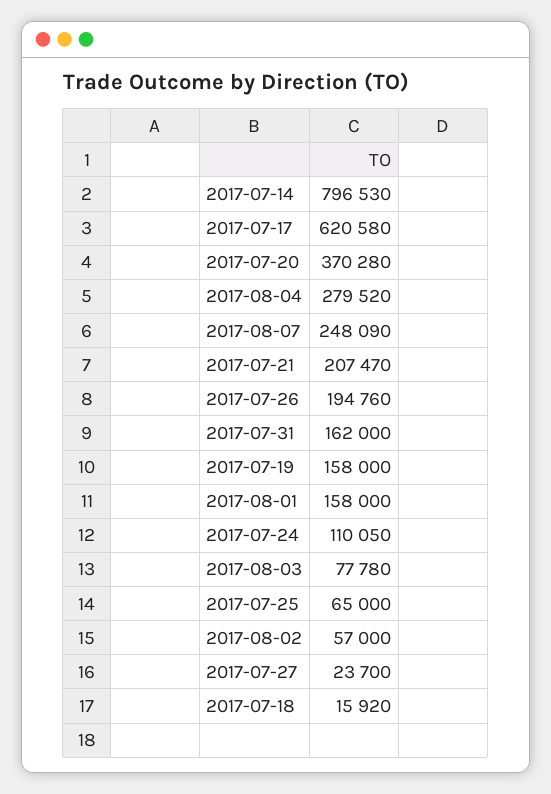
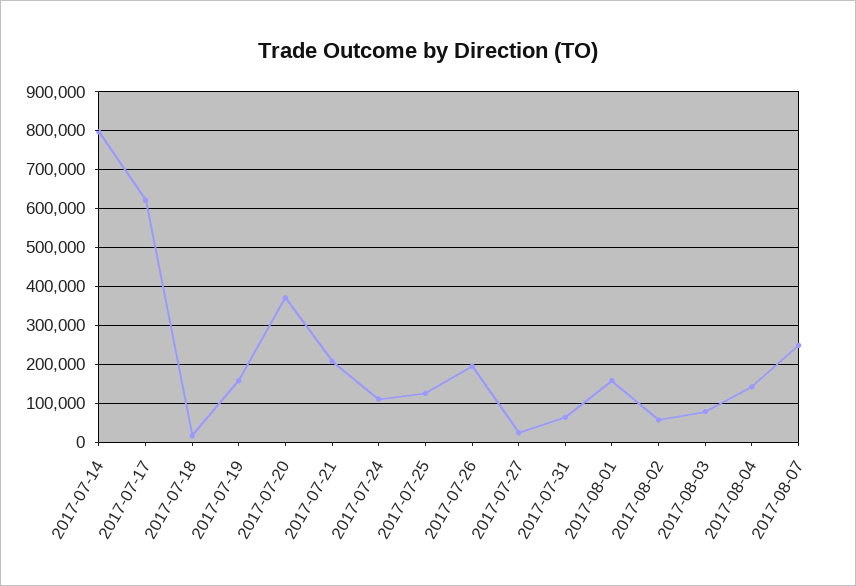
  {
    "2017-07-14": 796530,
    "2017-07-17": 620580,
    "2017-07-20": 370280,
-   "2017-08-04": 279520,
+   "2017-08-04": 140000,
    "2017-08-07": 248090,
    "2017-07-21": 207470,
    "2017-07-26": 194760,
-   "2017-07-31": 162000,
+   "2017-07-31": 60000,
    "2017-07-19": 158000,
    "2017-08-01": 158000,
    "2017-07-24": 110050,
    "2017-08-03": 77780,
-   "2017-07-25": 65000,
+   "2017-07-25": 120000,
    "2017-08-02": 57000,
    "2017-07-27": 23700,
    "2017-07-18": 15920
  }

